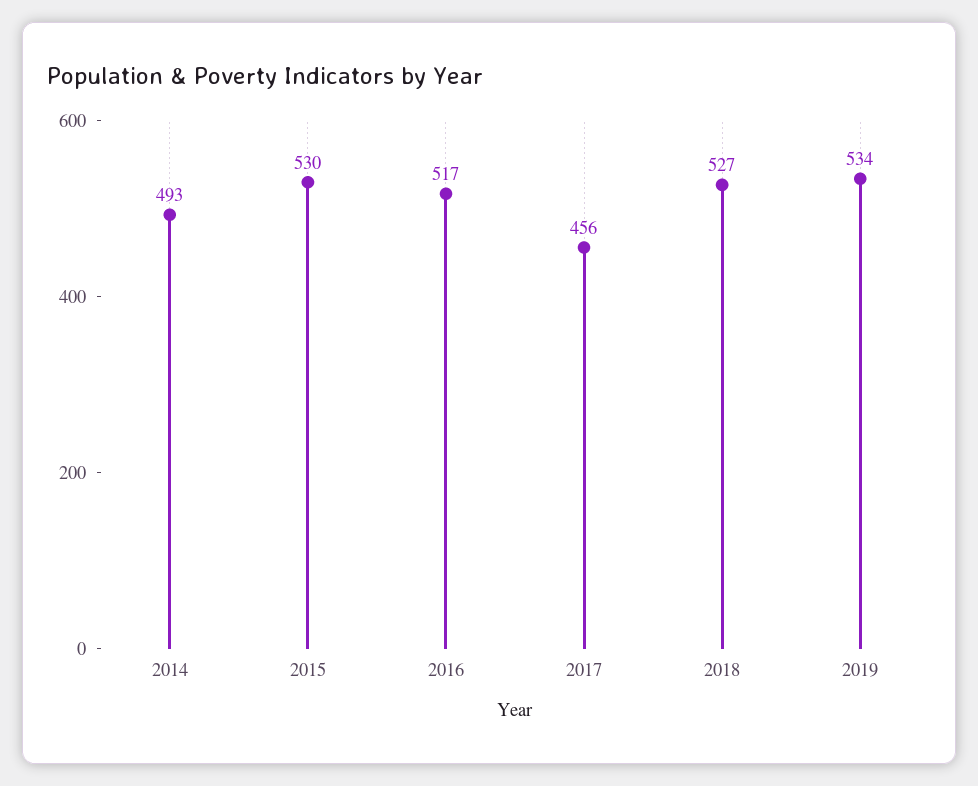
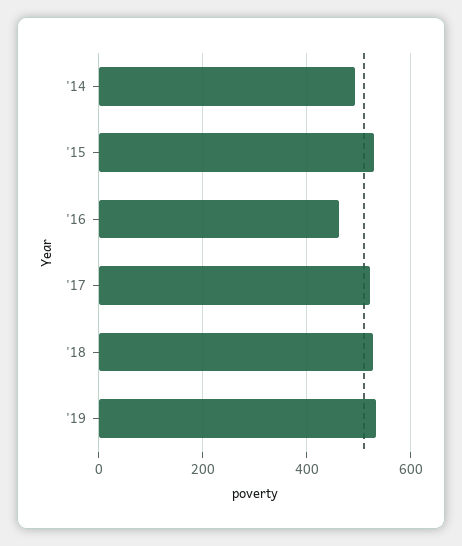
  {
    "2014": 493,
    "2015": 530,
-   "2016": 517,
+   "2016": 460,
-   "2017": 456,
+   "2017": 520,
    "2018": 527,
    "2019": 534
  }

